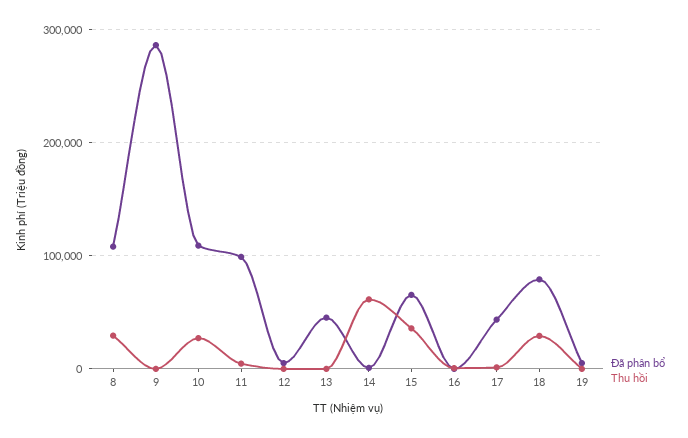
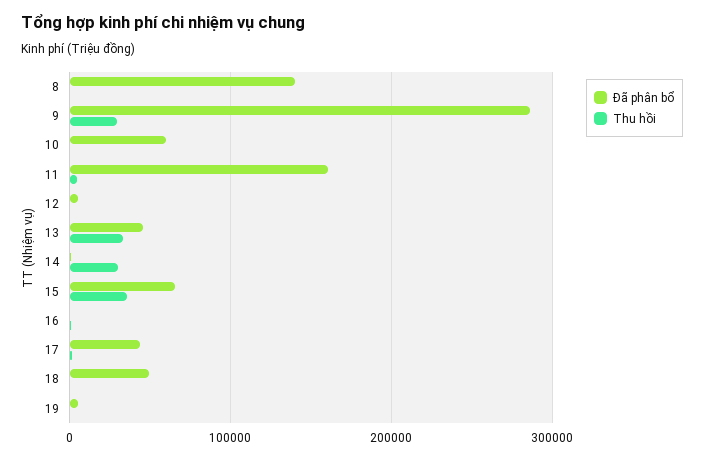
  {
    "Đã phân bổ": {
-     "8": 110000,
+     "8": 140000,
      "9": 290000,
-     "10": 110000,
+     "10": 60000,
-     "11": 100000,
+     "11": 160000,
      "12": 0,
      "13": 50000,
      "14": 0,
      "15": 70000,
      "16": 0,
      "17": 40000,
-     "18": 80000,
+     "18": 50000,
      "19": 10000
    },
    "Thu hồi": {
-     "8": 30000,
+     "8": 0,
-     "9": 0,
+     "9": 30000,
-     "10": 30000,
+     "10": 0,
      "11": 0,
      "12": 0,
-     "13": 0,
+     "13": 30000,
-     "14": 60000,
+     "14": 30000,
      "15": 40000,
      "16": 0,
      "17": 0,
-     "18": 30000,
+     "18": 0,
      "19": 0
    }
  }

